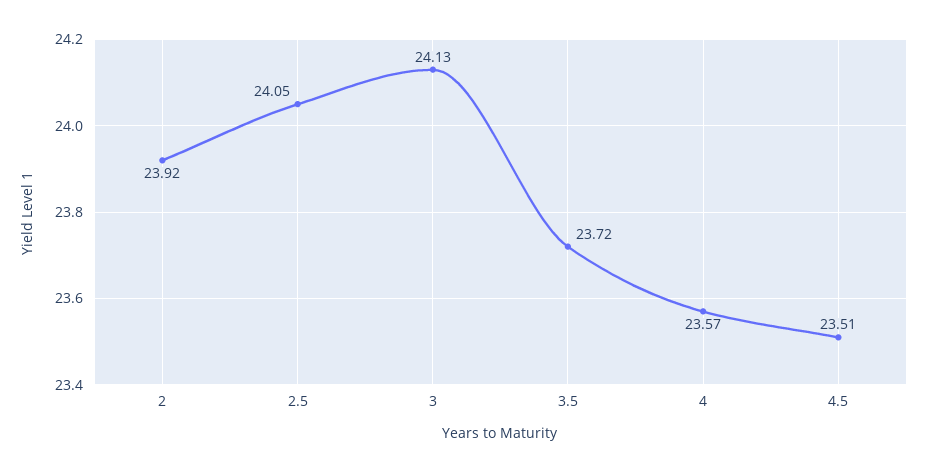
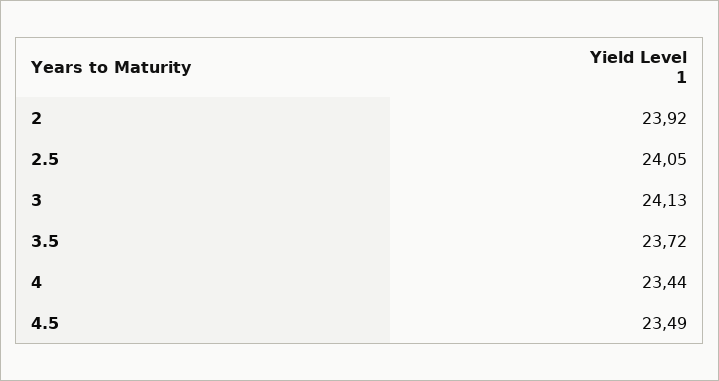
  {
    "2": 23.92,
    "2.5": 24.05,
    "3": 24.13,
    "3.5": 23.72,
-   "4": 23.57,
+   "4": 23.44,
-   "4.5": 23.51
+   "4.5": 23.49
  }

